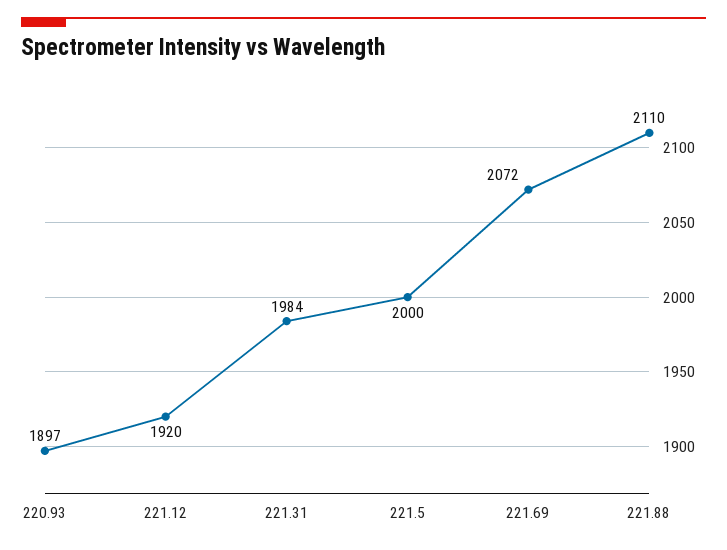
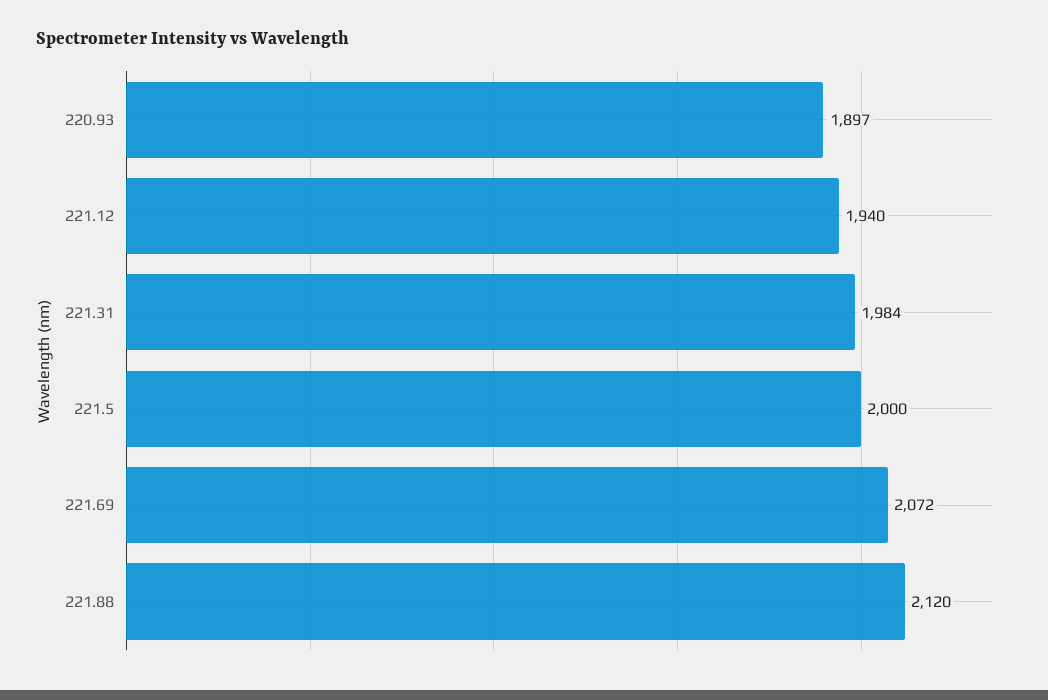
  {
    "220.93": 1897,
-   "221.12": 1920,
+   "221.12": 1940,
    "221.31": 1984,
    "221.5": 2000,
    "221.69": 2072,
-   "221.88": 2110
+   "221.88": 2120
  }

